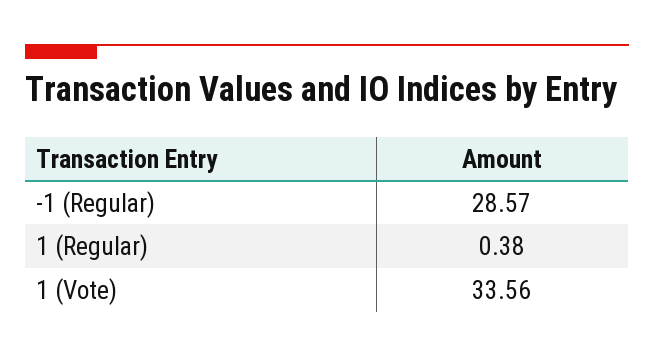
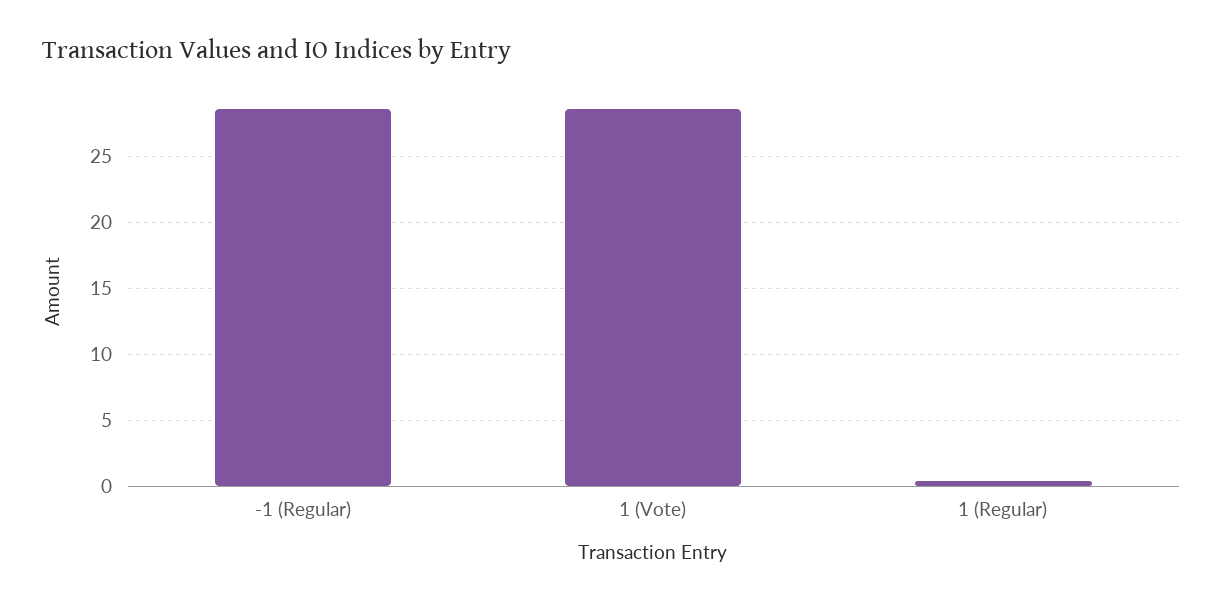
  {
    "-1 (Regular)": 28.57,
    "1 (Regular)": 0.38,
-   "1 (Vote)": 33.56
+   "1 (Vote)": 28.5
  }

